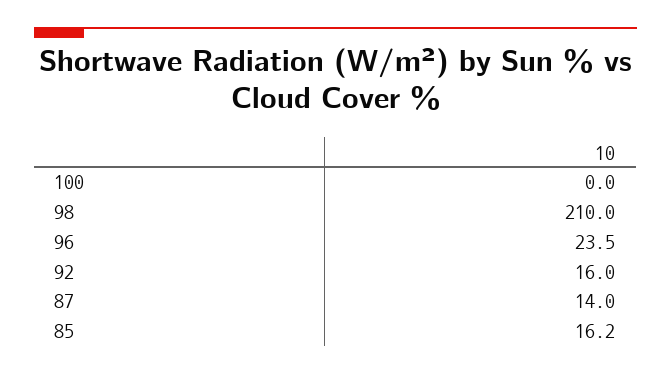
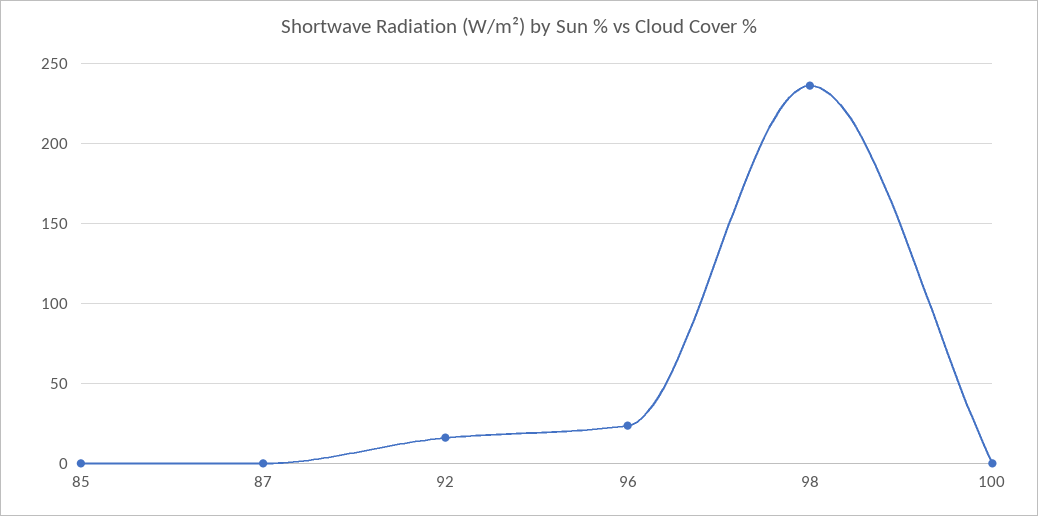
  {
    "100": 0,
-   "98": 210,
+   "98": 235,
    "96": 23.5,
    "92": 16,
-   "87": 14,
+   "87": 0,
-   "85": 16.2
+   "85": 0
  }

